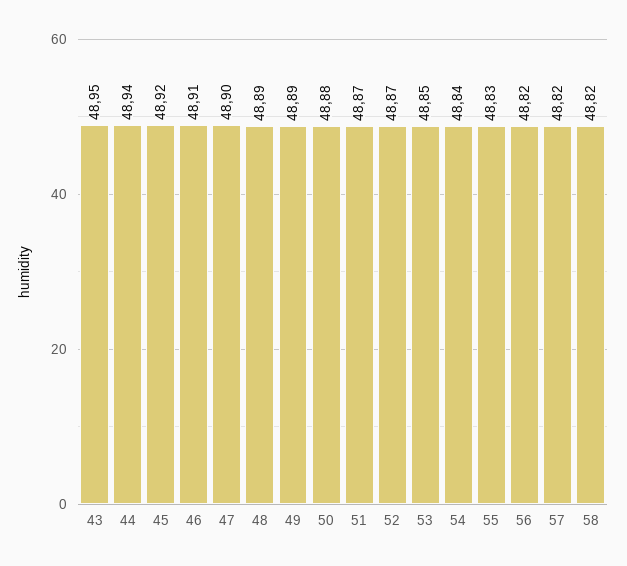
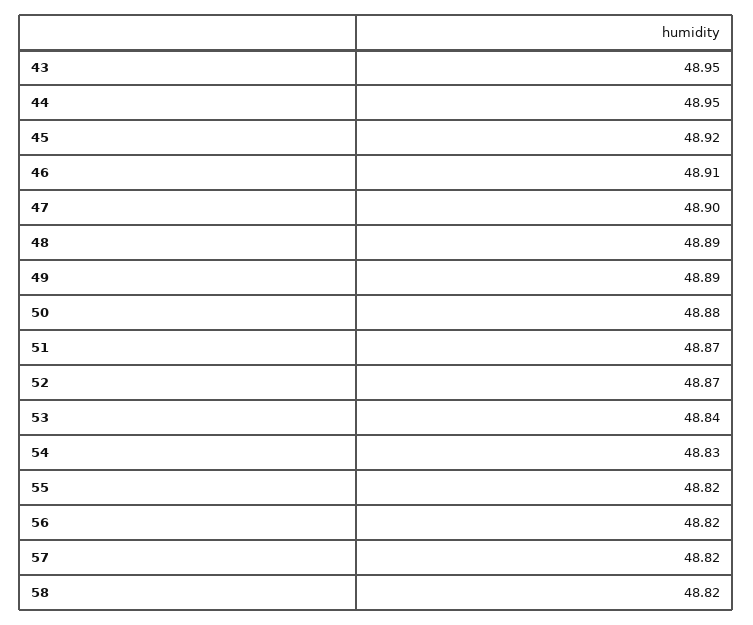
  {
    "43": 48.95,
-   "44": 48.94,
+   "44": 48.95,
    "45": 48.92,
    "46": 48.91,
    "47": 48.9,
    "48": 48.89,
    "49": 48.89,
    "50": 48.88,
    "51": 48.87,
    "52": 48.87,
-   "53": 48.85,
+   "53": 48.84,
-   "54": 48.84,
+   "54": 48.83,
-   "55": 48.83,
+   "55": 48.82,
    "56": 48.82,
    "57": 48.82,
    "58": 48.82
  }

